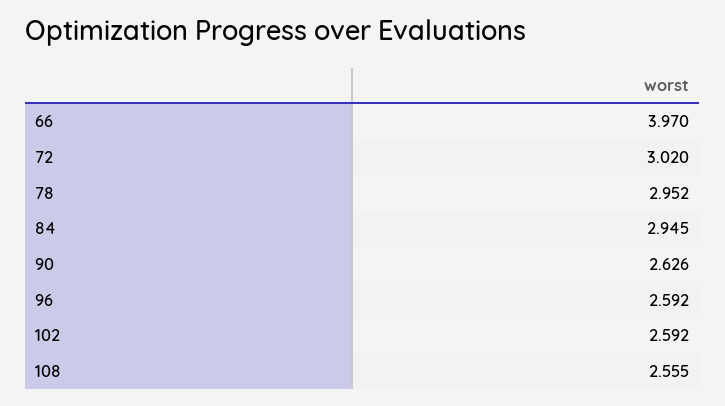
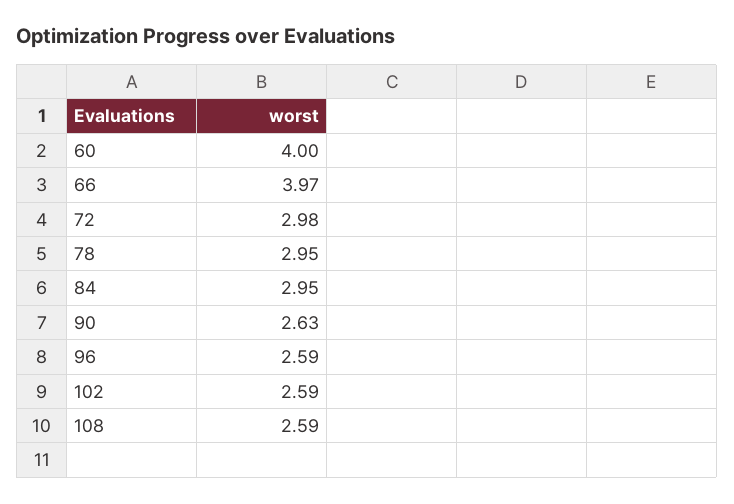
  {
    "66": 3.97,
-   "72": 3.02,
+   "72": 2.98,
    "78": 2.952,
    "84": 2.945,
    "90": 2.626,
    "96": 2.592,
    "102": 2.592,
-   "108": 2.555
+   "108": 2.59,
+   "60": 4
  }

